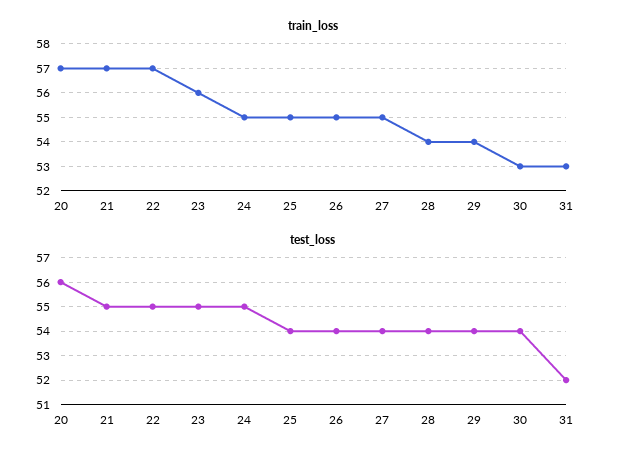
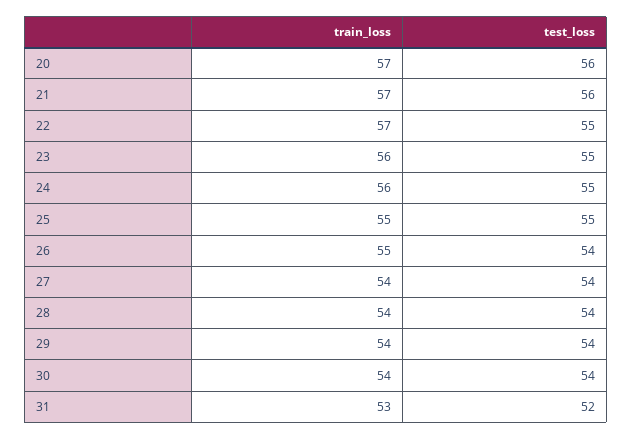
  {
    "train_loss": {
      "20": 57,
      "21": 57,
      "22": 57,
      "23": 56,
-     "24": 55,
+     "24": 56,
      "25": 55,
      "26": 55,
-     "27": 55,
+     "27": 54,
      "28": 54,
      "29": 54,
-     "30": 53,
+     "30": 54,
      "31": 53
    },
    "test_loss": {
      "20": 56,
-     "21": 55,
+     "21": 56,
      "22": 55,
      "23": 55,
      "24": 55,
-     "25": 54,
+     "25": 55,
      "26": 54,
      "27": 54,
      "28": 54,
      "29": 54,
      "30": 54,
      "31": 52
    }
  }

